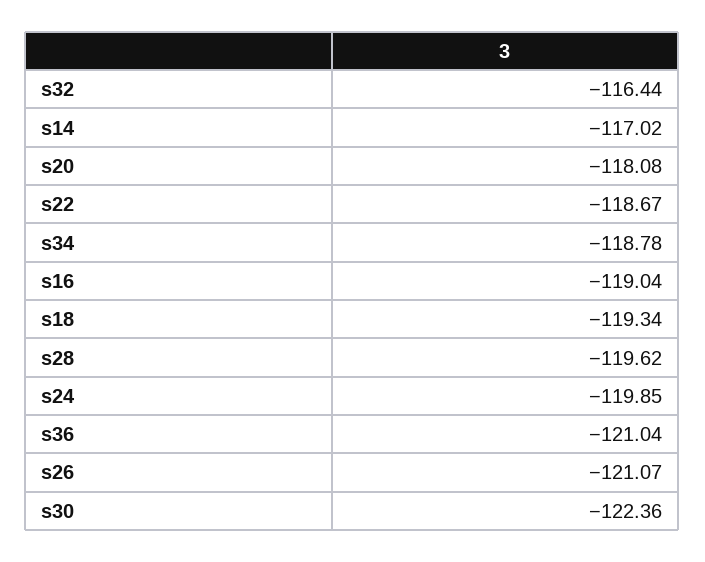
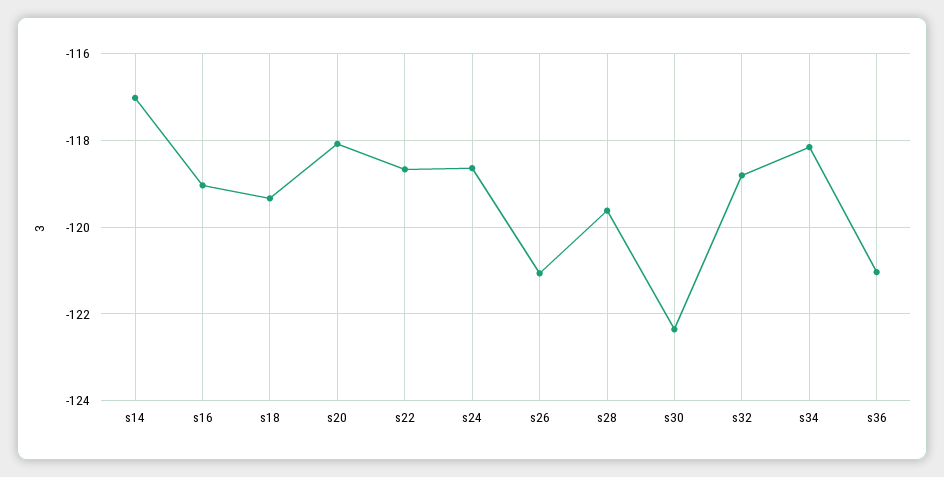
  {
-   "s32": -116.44,
+   "s32": -118.8,
    "s14": -117.02,
    "s20": -118.08,
    "s22": -118.67,
-   "s34": -118.78,
+   "s34": -118.2,
    "s16": -119.04,
    "s18": -119.34,
    "s28": -119.62,
-   "s24": -119.85,
+   "s24": -118.6,
    "s36": -121.04,
    "s26": -121.07,
    "s30": -122.36
  }

